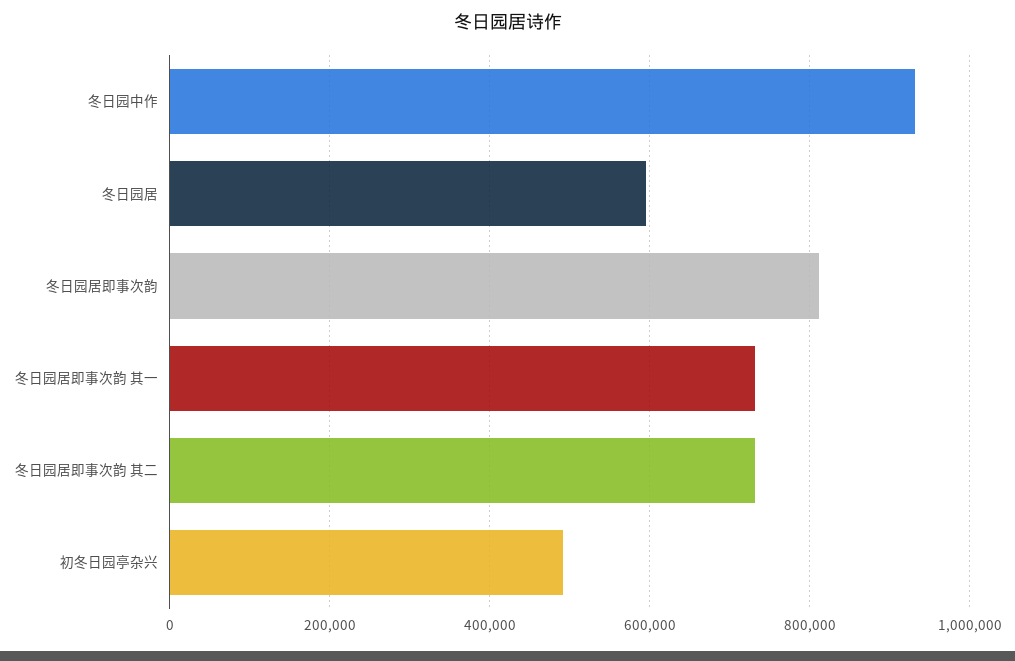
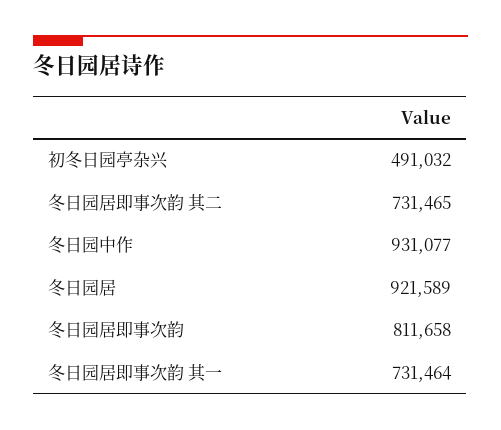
  {
    "冬日园中作": 931077,
-   "冬日园居": 600000,
+   "冬日园居": 921589,
    "冬日园居即事次韵": 811658,
    "冬日园居即事次韵 其一": 731464,
    "冬日园居即事次韵 其二": 731465,
    "初冬日园亭杂兴": 491032
  }

